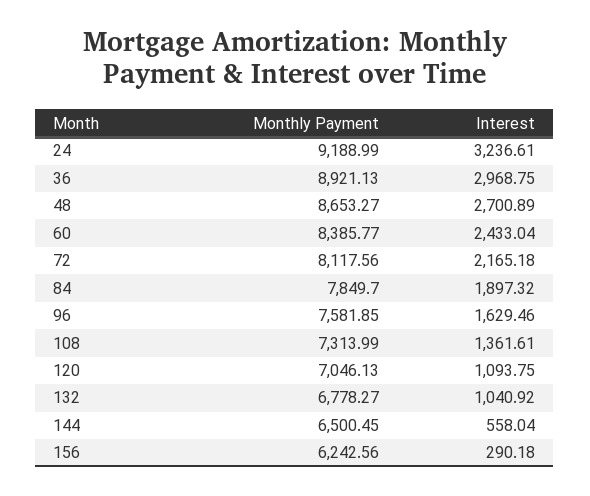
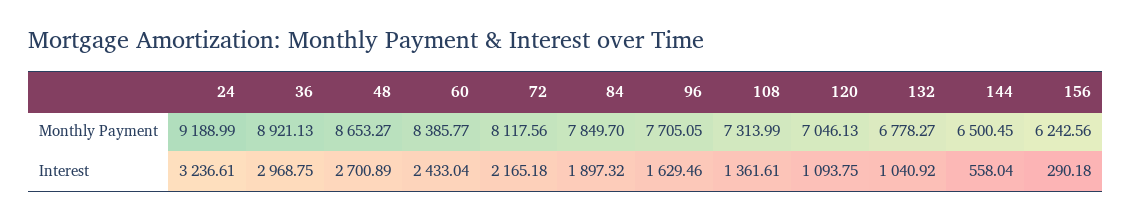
  {
    "Monthly Payment": {
      "24": 9188.99,
      "36": 8921.13,
      "48": 8653.27,
      "60": 8385.77,
      "72": 8117.56,
      "84": 7849.7,
-     "96": 7581.85,
+     "96": 7705.05,
      "108": 7313.99,
      "120": 7046.13,
      "132": 6778.27,
      "144": 6500.45,
      "156": 6242.56
    },
    "Interest": {
      "24": 3236.61,
      "36": 2968.75,
      "48": 2700.89,
      "60": 2433.04,
      "72": 2165.18,
      "84": 1897.32,
      "96": 1629.46,
      "108": 1361.61,
      "120": 1093.75,
      "132": 1040.92,
      "144": 558.04,
      "156": 290.18
    }
  }

